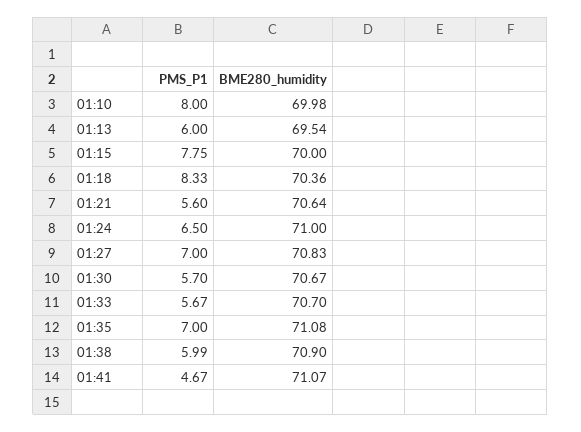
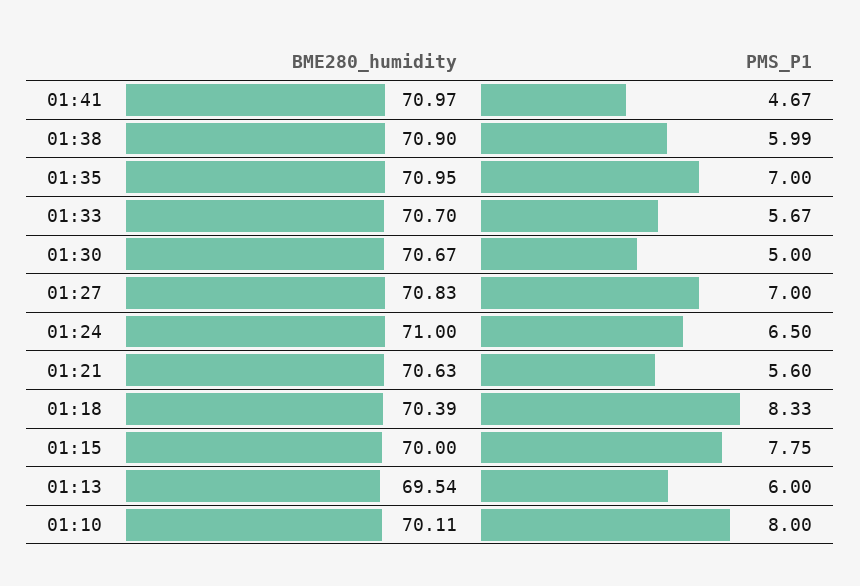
  {
    "PMS_P1": {
      "01:10": 8,
      "01:13": 6,
      "01:15": 7.75,
      "01:18": 8.33,
      "01:21": 5.6,
      "01:24": 6.5,
      "01:27": 7,
-     "01:30": 5.7,
+     "01:30": 5,
      "01:33": 5.67,
      "01:35": 7,
      "01:38": 5.99,
      "01:41": 4.67
    },
    "BME280_humidity": {
-     "01:10": 69.98,
+     "01:10": 70.11,
      "01:13": 69.54,
      "01:15": 70,
-     "01:18": 70.36,
+     "01:18": 70.39,
-     "01:21": 70.64,
+     "01:21": 70.63,
      "01:24": 71,
      "01:27": 70.83,
      "01:30": 70.67,
      "01:33": 70.7,
-     "01:35": 71.08,
+     "01:35": 70.95,
      "01:38": 70.9,
-     "01:41": 71.07
+     "01:41": 70.97
    }
  }

